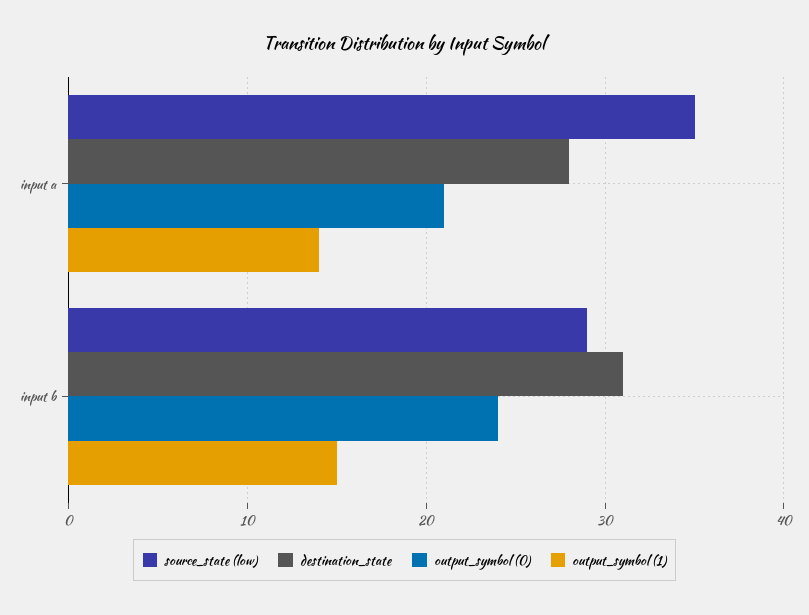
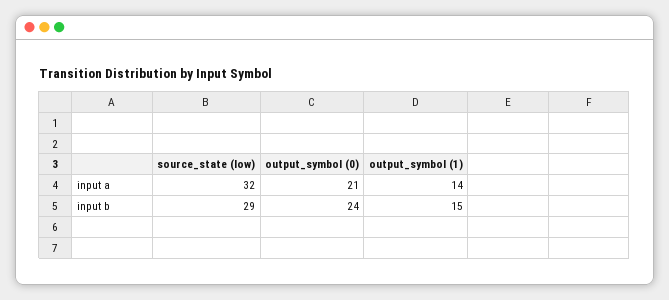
  {
    "source_state (low)": {
-     "input a": 35,
+     "input a": 32,
      "input b": 29
    },
-   "destination_state": {
-     "input a": 28,
-     "input b": 31
-   },
    "output_symbol (0)": {
      "input a": 21,
      "input b": 24
    },
    "output_symbol (1)": {
      "input a": 14,
      "input b": 15
    }
  }

